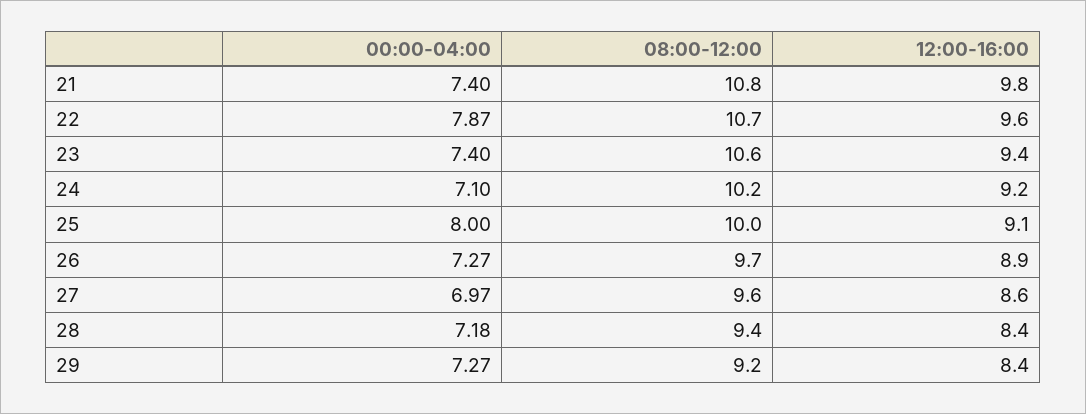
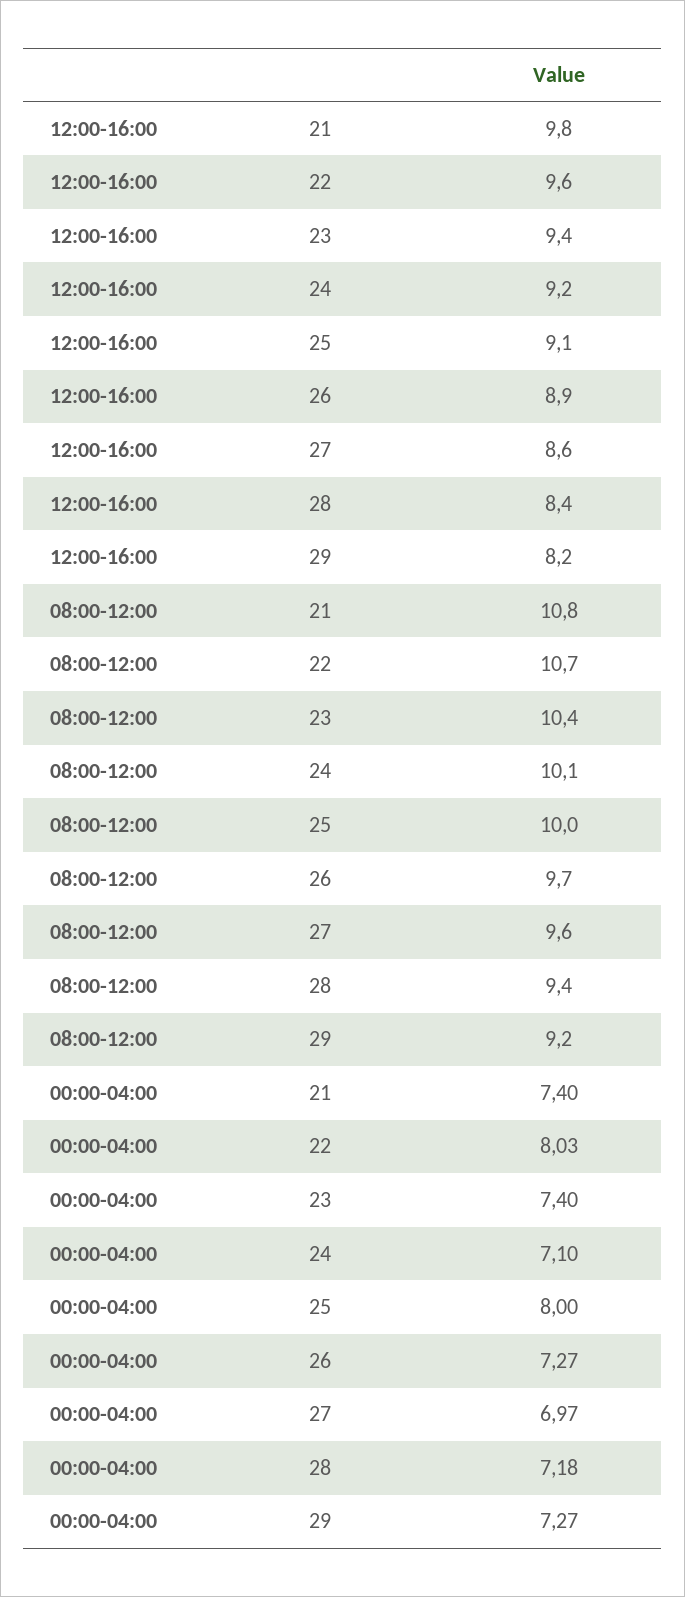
  {
    "00:00-04:00": {
      "21": 7.4,
-     "22": 7.87,
+     "22": 8.03,
      "23": 7.4,
      "24": 7.1,
      "25": 8,
      "26": 7.27,
      "27": 6.97,
      "28": 7.18,
      "29": 7.27
    },
    "08:00-12:00": {
      "21": 10.8,
      "22": 10.7,
-     "23": 10.6,
+     "23": 10.4,
-     "24": 10.2,
+     "24": 10.1,
      "25": 10,
      "26": 9.7,
      "27": 9.6,
      "28": 9.4,
      "29": 9.2
    },
    "12:00-16:00": {
      "21": 9.8,
      "22": 9.6,
      "23": 9.4,
      "24": 9.2,
      "25": 9.1,
      "26": 8.9,
      "27": 8.6,
      "28": 8.4,
-     "29": 8.4
+     "29": 8.2
    }
  }

